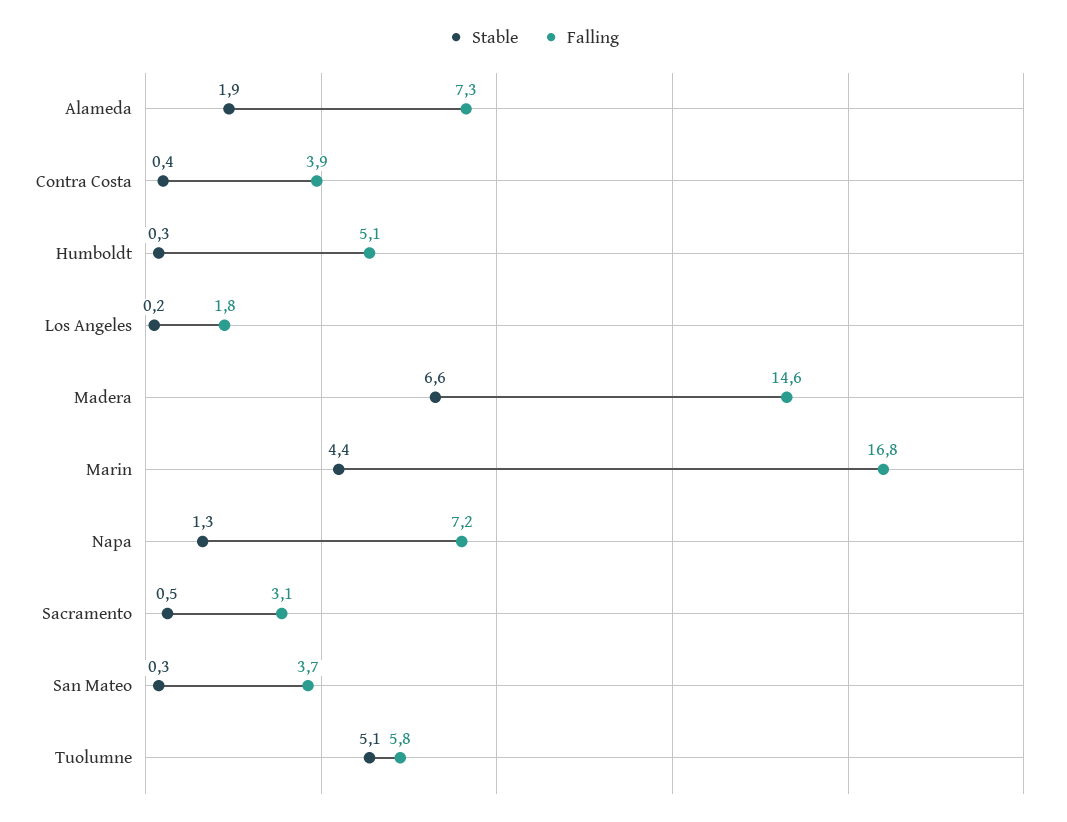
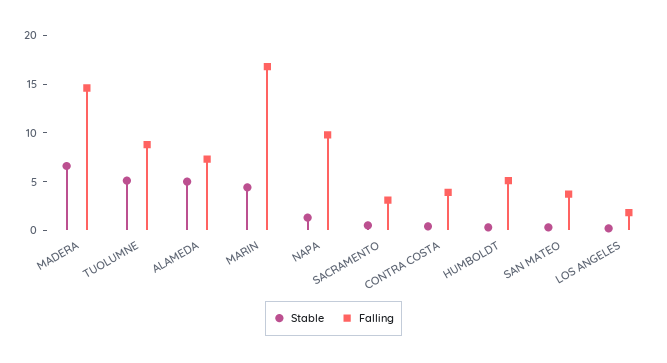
  {
    "Stable": {
-     "Alameda": 1.9,
+     "Alameda": 5,
      "Contra Costa": 0.4,
      "Humboldt": 0.3,
      "Los Angeles": 0.2,
      "Madera": 6.6,
      "Marin": 4.4,
      "Napa": 1.3,
      "Sacramento": 0.5,
      "San Mateo": 0.3,
      "Tuolumne": 5.1
    },
    "Falling": {
      "Alameda": 7.3,
      "Contra Costa": 3.9,
      "Humboldt": 5.1,
      "Los Angeles": 1.8,
      "Madera": 14.6,
      "Marin": 16.8,
-     "Napa": 7.2,
+     "Napa": 10,
      "Sacramento": 3.1,
      "San Mateo": 3.7,
-     "Tuolumne": 5.8
+     "Tuolumne": 9
    }
  }

